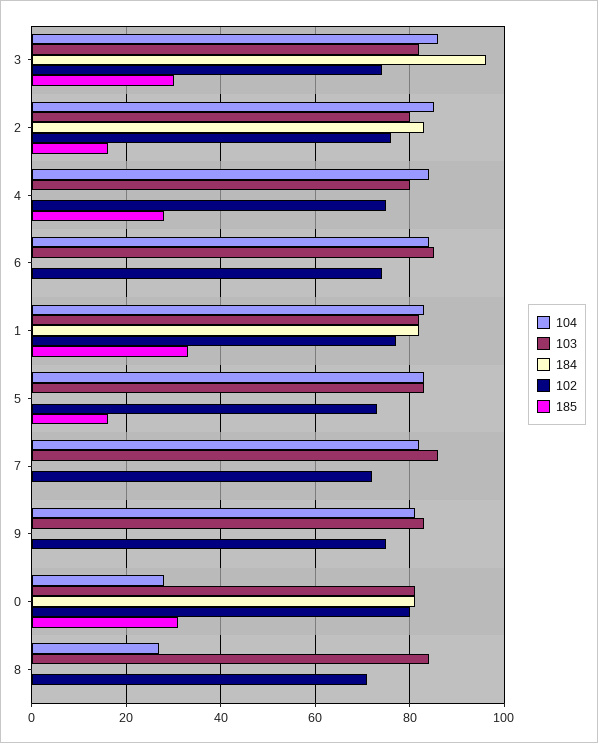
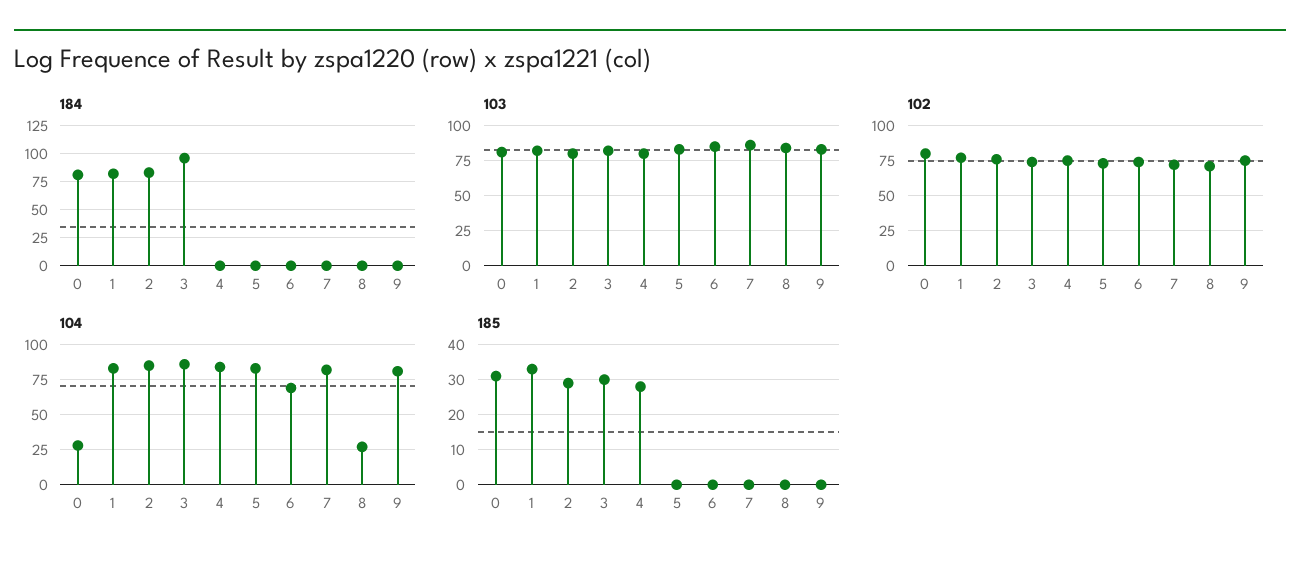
  {
    "104": {
      "3": 85,
      "2": 85,
      "4": 85,
-     "6": 85,
+     "6": 70,
      "1": 85,
      "5": 85,
      "7": 80,
      "9": 80,
      "0": 30,
      "8": 25
    },
    "103": {
      "3": 80,
      "2": 80,
      "4": 80,
      "6": 85,
      "1": 80,
      "5": 85,
      "7": 85,
      "9": 85,
      "0": 80,
      "8": 85
    },
    "184": {
      "3": 95,
      "2": 85,
      "4": 0,
      "6": 0,
      "1": 80,
      "5": 0,
      "7": 0,
      "9": 0,
      "0": 80,
      "8": 0
    },
    "102": {
      "3": 75,
      "2": 75,
      "4": 75,
      "6": 75,
      "1": 75,
      "5": 75,
      "7": 70,
      "9": 75,
      "0": 80,
      "8": 70
    },
    "185": {
      "3": 30,
-     "2": 15,
+     "2": 30,
      "4": 30,
      "6": 0,
      "1": 35,
-     "5": 15,
+     "5": 0,
      "7": 0,
      "9": 0,
      "0": 30,
      "8": 0
    }
  }

